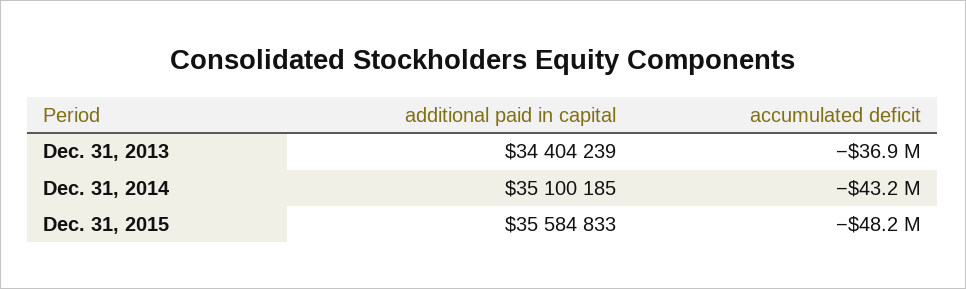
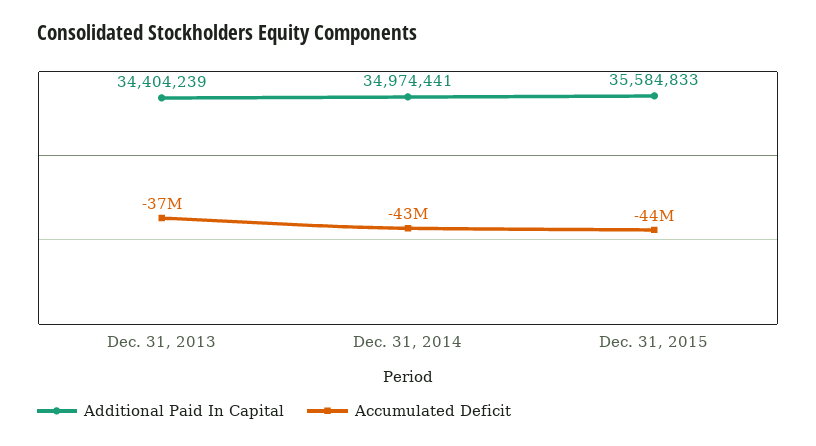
  {
    "additional paid in capital": {
      "Dec. 31, 2013": 34404239,
-     "Dec. 31, 2014": 35100185,
+     "Dec. 31, 2014": 34974441,
      "Dec. 31, 2015": 35584833
    },
    "accumulated deficit": {
      "Dec. 31, 2013": -36900000,
      "Dec. 31, 2014": -43200000,
-     "Dec. 31, 2015": -48200000
+     "Dec. 31, 2015": -44000000
    }
  }

